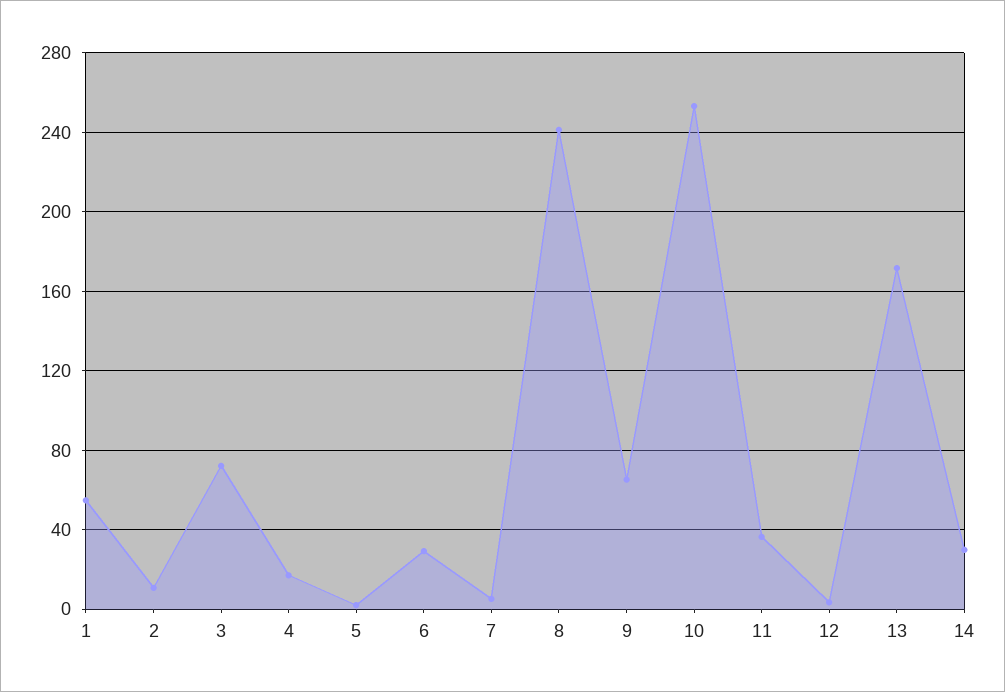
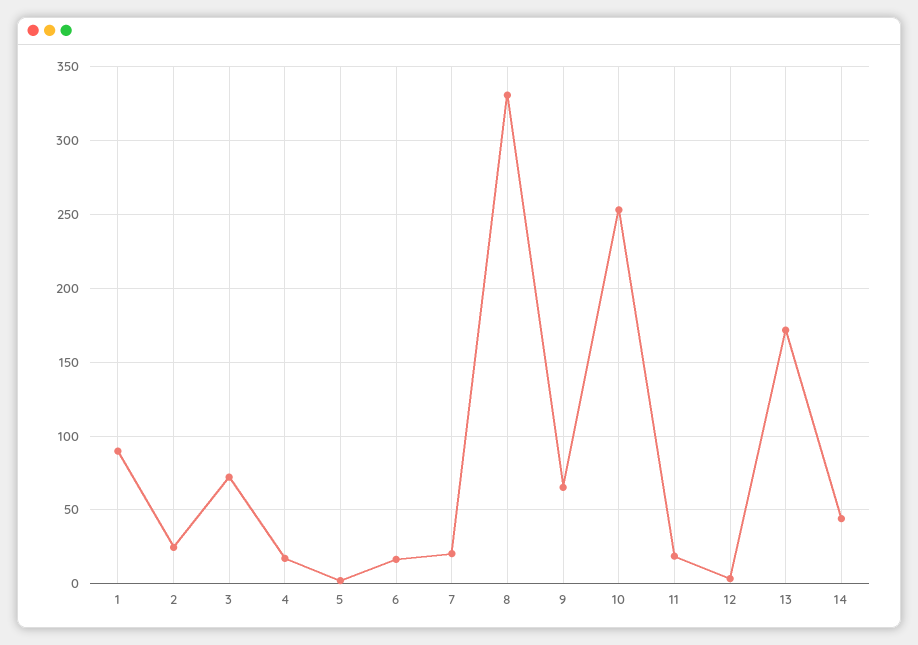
  {
-   "1": 55,
+   "1": 90,
-   "2": 10,
+   "2": 25,
    "3": 70,
    "4": 15,
    "5": 0,
-   "6": 30,
+   "6": 15,
-   "7": 5,
+   "7": 20,
-   "8": 240,
+   "8": 330,
    "9": 65,
    "10": 255,
-   "11": 35,
+   "11": 20,
    "12": 5,
    "13": 170,
-   "14": 30
+   "14": 45
  }

